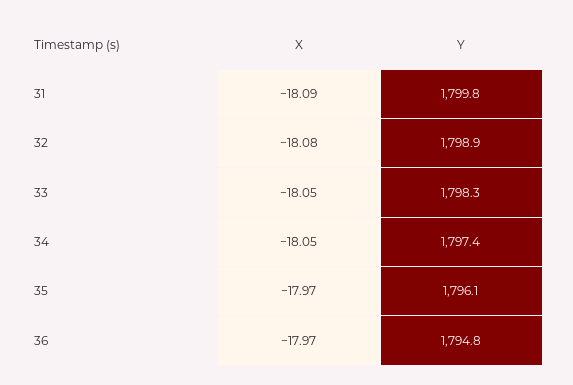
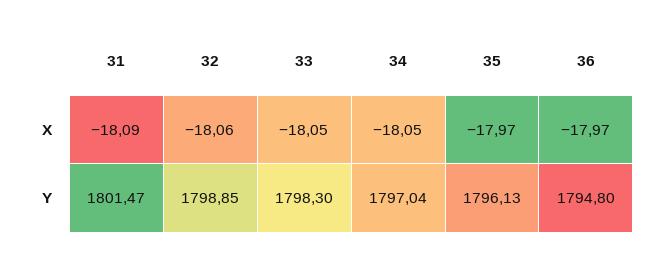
  {
    "X": {
      "31": -18.09,
-     "32": -18.08,
+     "32": -18.06,
      "33": -18.05,
      "34": -18.05,
      "35": -17.97,
      "36": -17.97
    },
    "Y": {
-     "31": 1799.8,
+     "31": 1801.47,
      "32": 1798.85,
      "33": 1798.3,
-     "34": 1797.4,
+     "34": 1797.04,
      "35": 1796.13,
      "36": 1794.8
    }
  }

